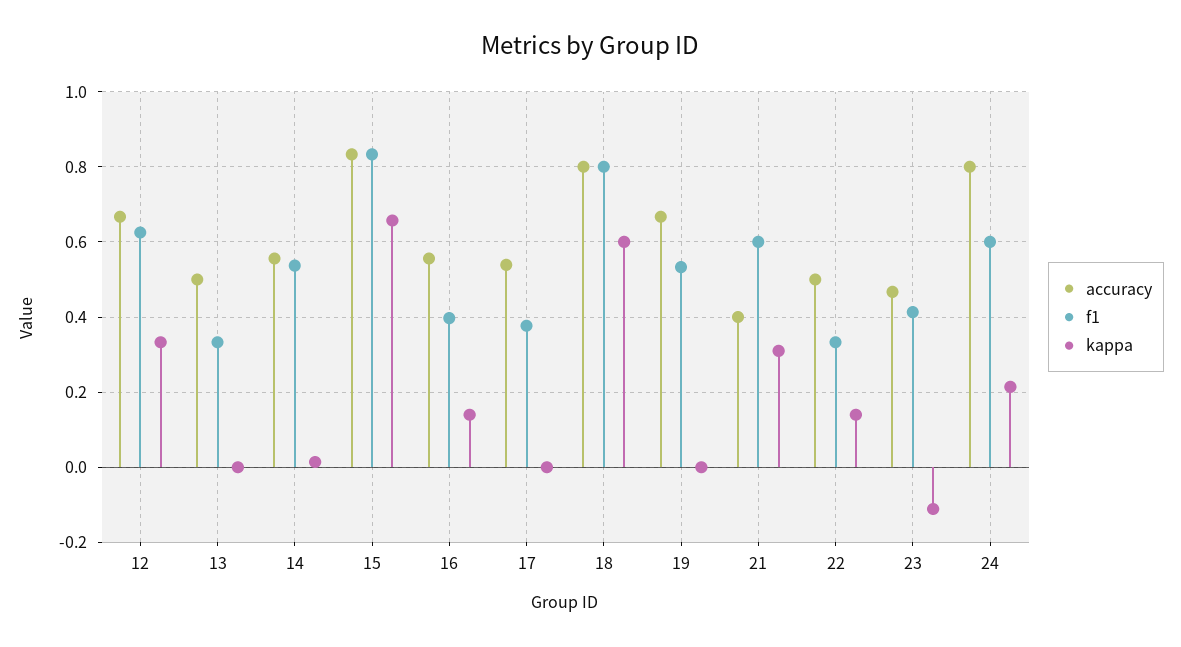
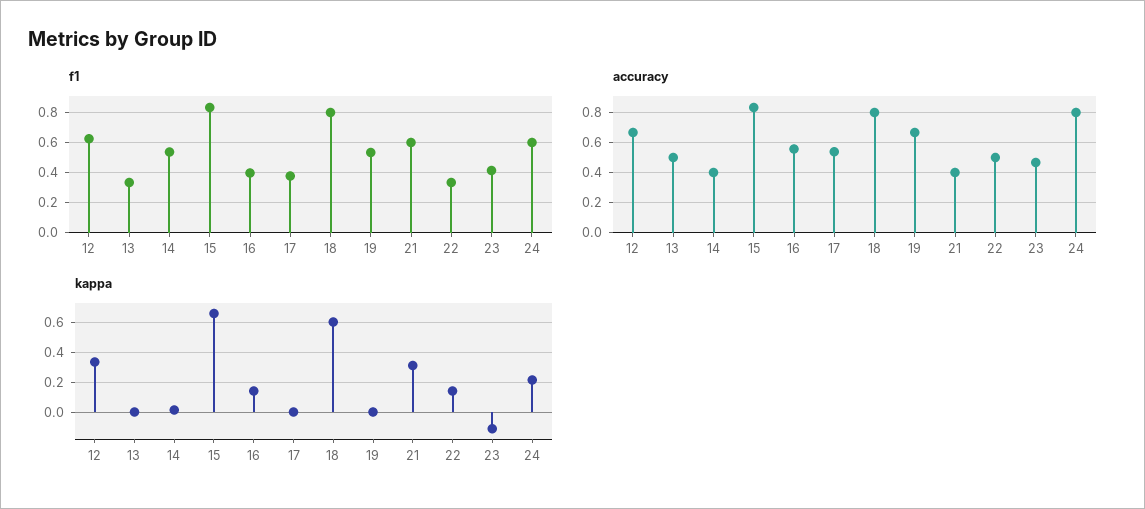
  {
    "accuracy": {
      "12": 0.66,
      "13": 0.5,
-     "14": 0.56,
+     "14": 0.4,
      "15": 0.84,
      "16": 0.56,
      "17": 0.54,
      "18": 0.8,
      "19": 0.66,
      "21": 0.4,
      "22": 0.5,
      "23": 0.46,
      "24": 0.8
    },
    "f1": {
      "12": 0.62,
      "13": 0.34,
      "14": 0.54,
      "15": 0.84,
      "16": 0.4,
      "17": 0.38,
      "18": 0.8,
      "19": 0.54,
      "21": 0.6,
      "22": 0.34,
      "23": 0.42,
      "24": 0.6
    },
    "kappa": {
      "12": 0.34,
      "13": 0,
      "14": 0.02,
      "15": 0.66,
      "16": 0.14,
      "17": 0,
      "18": 0.6,
      "19": 0,
      "21": 0.32,
      "22": 0.14,
      "23": -0.12,
      "24": 0.22
    }
  }

